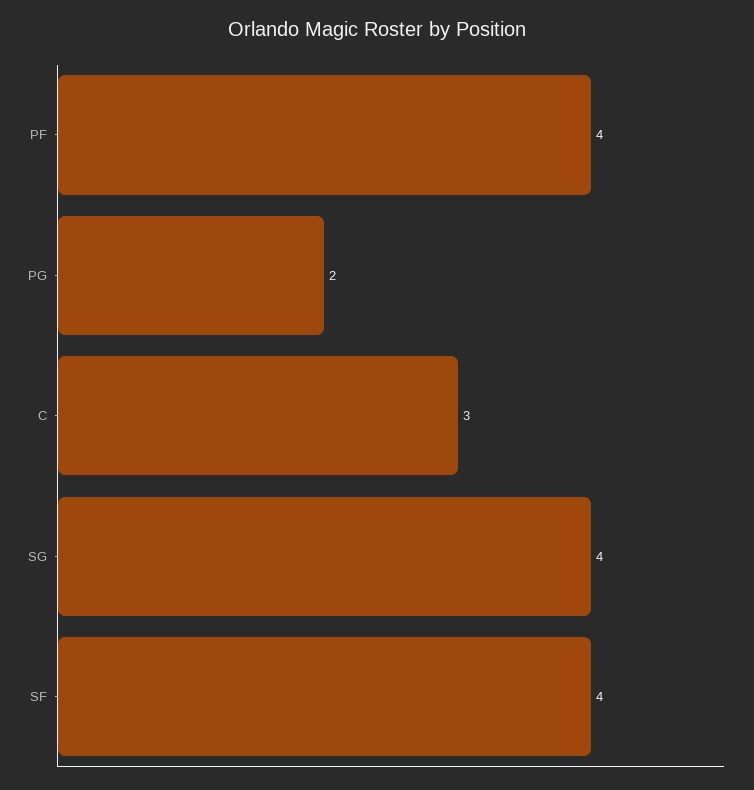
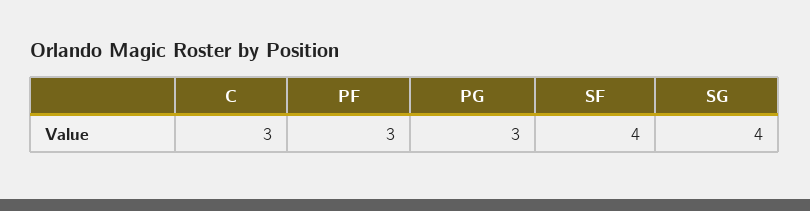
  {
-   "PF": 4,
+   "PF": 3,
-   "PG": 2,
+   "PG": 3,
    "C": 3,
    "SG": 4,
    "SF": 4
  }

